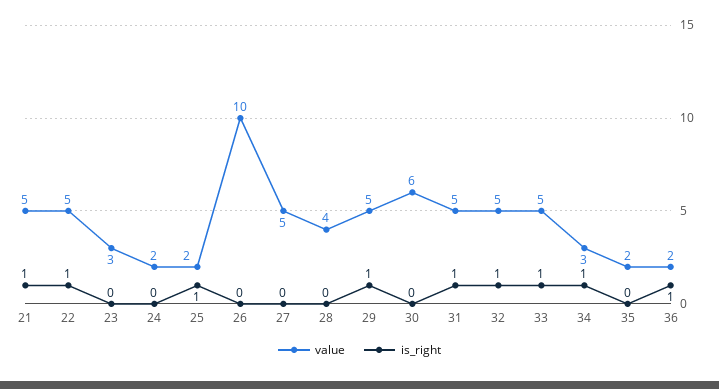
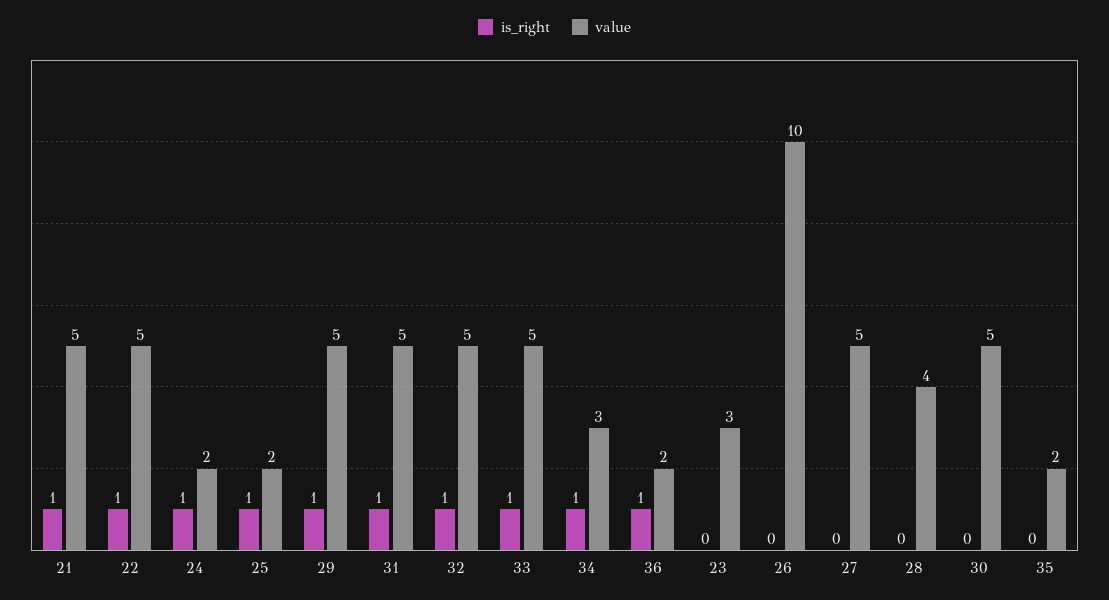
  {
    "value": {
      "21": 5,
      "22": 5,
      "23": 3,
      "24": 2,
      "25": 2,
      "26": 10,
      "27": 5,
      "28": 4,
      "29": 5,
-     "30": 6,
+     "30": 5,
      "31": 5,
      "32": 5,
      "33": 5,
      "34": 3,
      "35": 2,
      "36": 2
    },
    "is_right": {
      "21": 1,
      "22": 1,
      "23": 0,
-     "24": 0,
+     "24": 1,
      "25": 1,
      "26": 0,
      "27": 0,
      "28": 0,
      "29": 1,
      "30": 0,
      "31": 1,
      "32": 1,
      "33": 1,
      "34": 1,
      "35": 0,
      "36": 1
    }
  }

